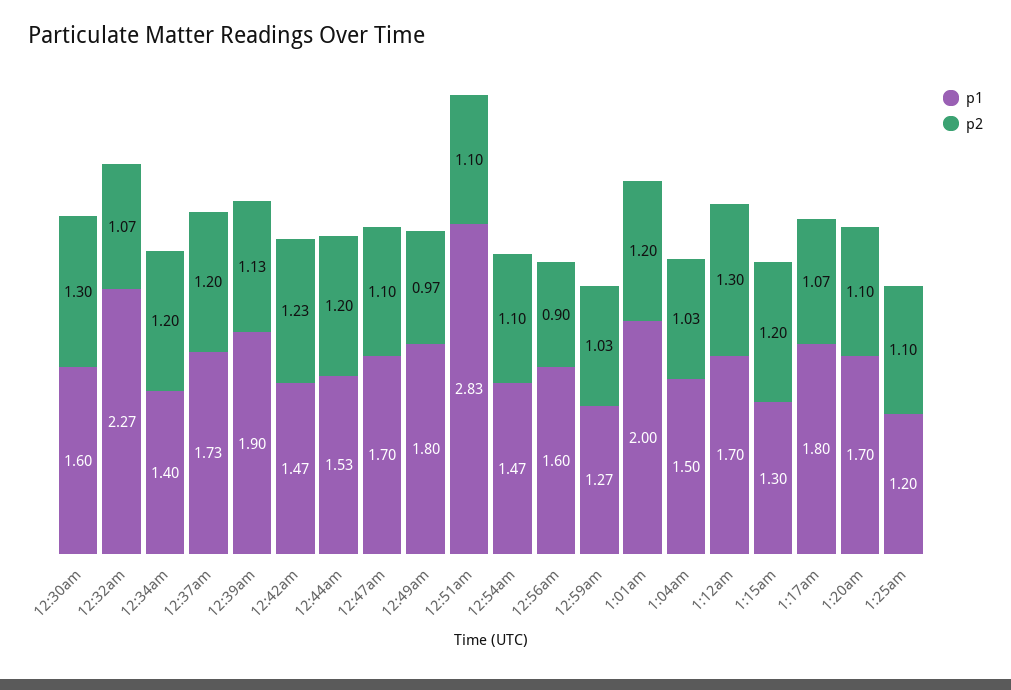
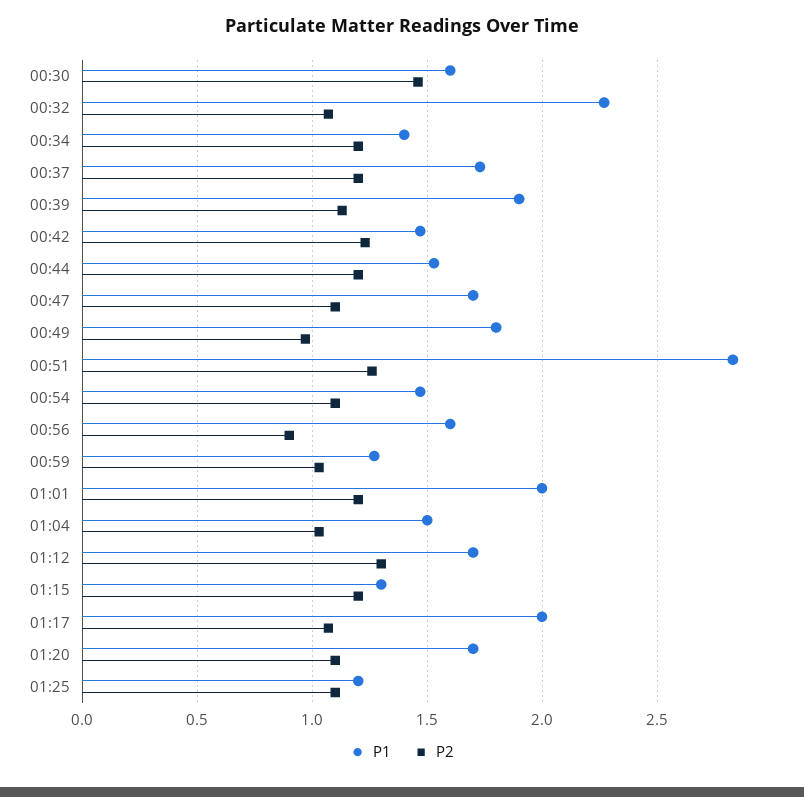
  {
    "p1": {
      "12:30am": 1.6,
      "12:32am": 2.27,
      "12:34am": 1.4,
      "12:37am": 1.73,
      "12:39am": 1.9,
      "12:42am": 1.47,
      "12:44am": 1.53,
      "12:47am": 1.7,
      "12:49am": 1.8,
      "12:51am": 2.83,
      "12:54am": 1.47,
      "12:56am": 1.6,
      "12:59am": 1.27,
      "1:01am": 2,
      "1:04am": 1.5,
      "1:12am": 1.7,
      "1:15am": 1.3,
-     "1:17am": 1.8,
+     "1:17am": 2,
      "1:20am": 1.7,
      "1:25am": 1.2
    },
    "p2": {
-     "12:30am": 1.3,
+     "12:30am": 1.45,
      "12:32am": 1.07,
      "12:34am": 1.2,
      "12:37am": 1.2,
      "12:39am": 1.13,
      "12:42am": 1.23,
      "12:44am": 1.2,
      "12:47am": 1.1,
      "12:49am": 0.97,
-     "12:51am": 1.1,
+     "12:51am": 1.25,
      "12:54am": 1.1,
      "12:56am": 0.9,
      "12:59am": 1.03,
      "1:01am": 1.2,
      "1:04am": 1.03,
      "1:12am": 1.3,
      "1:15am": 1.2,
      "1:17am": 1.07,
      "1:20am": 1.1,
      "1:25am": 1.1
    }
  }

